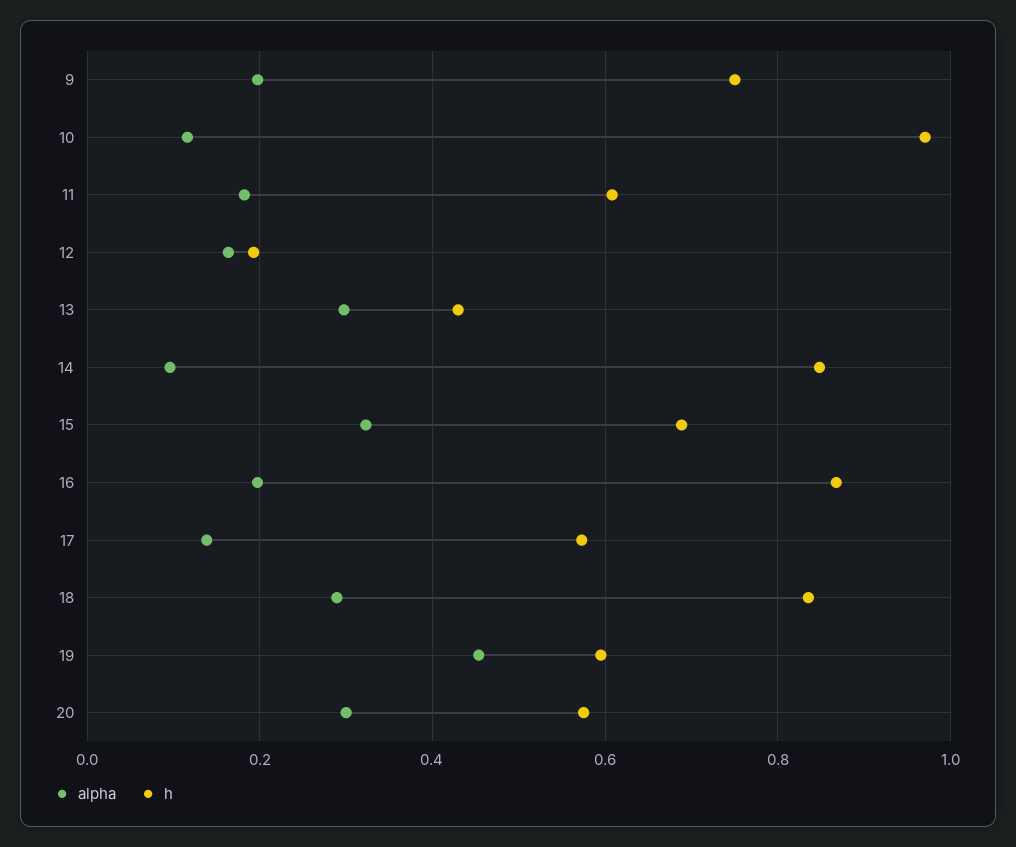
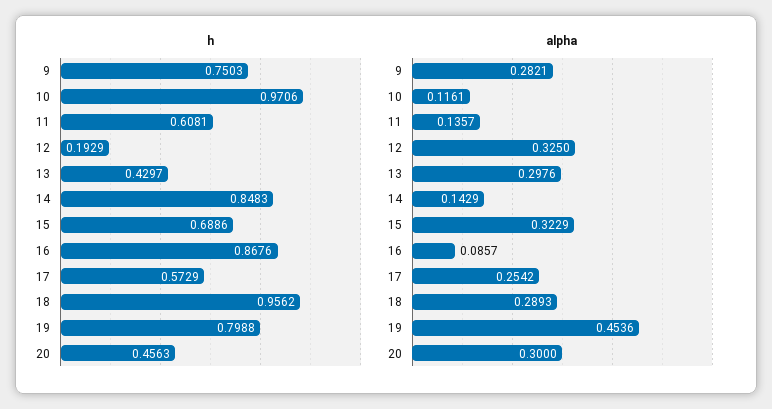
  {
    "alpha": {
-     "9": 0.2,
+     "9": 0.2821,
      "10": 0.1161,
-     "11": 0.18,
+     "11": 0.1357,
-     "12": 0.16,
+     "12": 0.325,
      "13": 0.2976,
-     "14": 0.1,
+     "14": 0.1429,
      "15": 0.3229,
-     "16": 0.2,
+     "16": 0.0857,
-     "17": 0.14,
+     "17": 0.2542,
      "18": 0.2893,
      "19": 0.4536,
      "20": 0.3
    },
    "h": {
      "9": 0.7503,
      "10": 0.9706,
      "11": 0.6081,
      "12": 0.1929,
      "13": 0.4297,
      "14": 0.8483,
      "15": 0.6886,
      "16": 0.8676,
      "17": 0.5729,
-     "18": 0.84,
+     "18": 0.9562,
-     "19": 0.6,
+     "19": 0.7988,
-     "20": 0.58
+     "20": 0.4563
    }
  }

